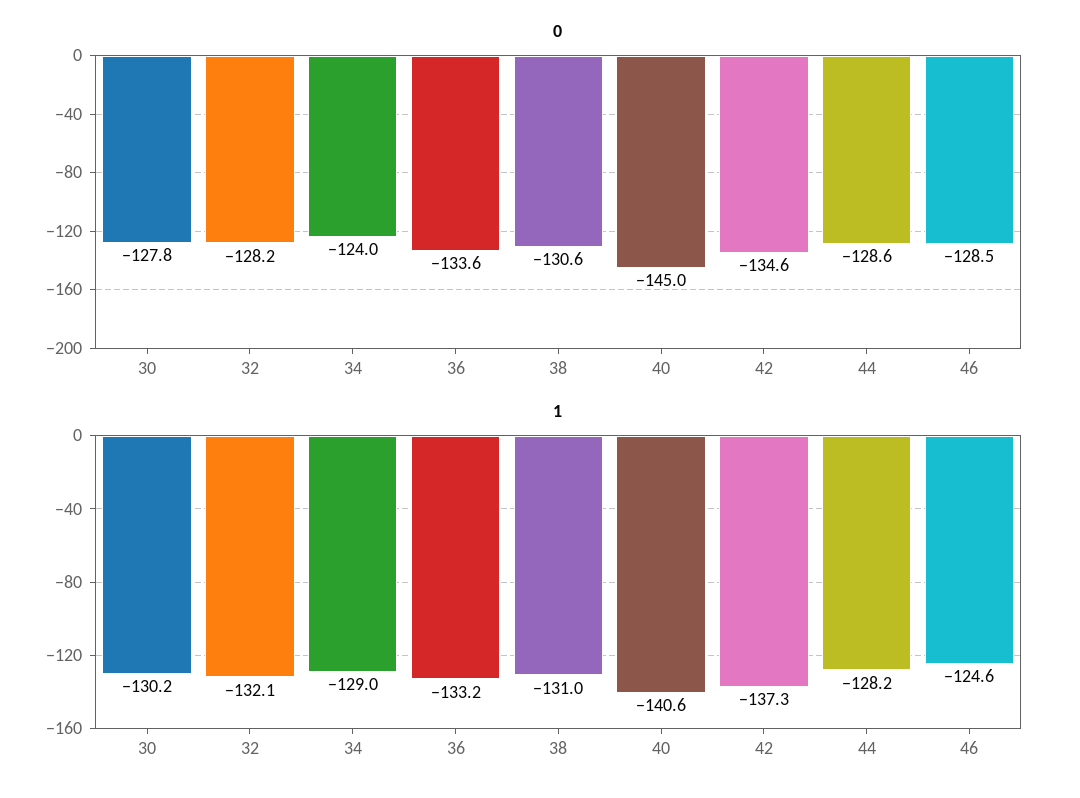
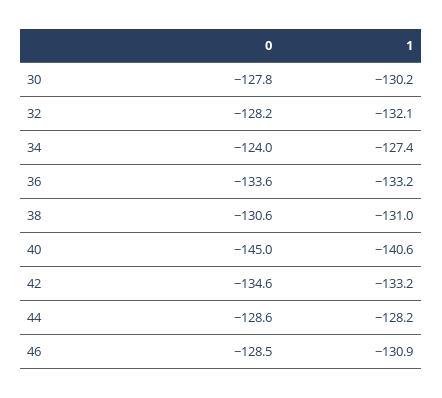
  {
    "0": {
      "30": -127.8,
      "32": -128.2,
      "34": -124,
      "36": -133.6,
      "38": -130.6,
      "40": -145,
      "42": -134.6,
      "44": -128.6,
      "46": -128.5
    },
    "1": {
      "30": -130.2,
      "32": -132.1,
-     "34": -129,
+     "34": -127.4,
      "36": -133.2,
      "38": -131,
      "40": -140.6,
-     "42": -137.3,
+     "42": -133.2,
      "44": -128.2,
-     "46": -124.6
+     "46": -130.9
    }
  }

